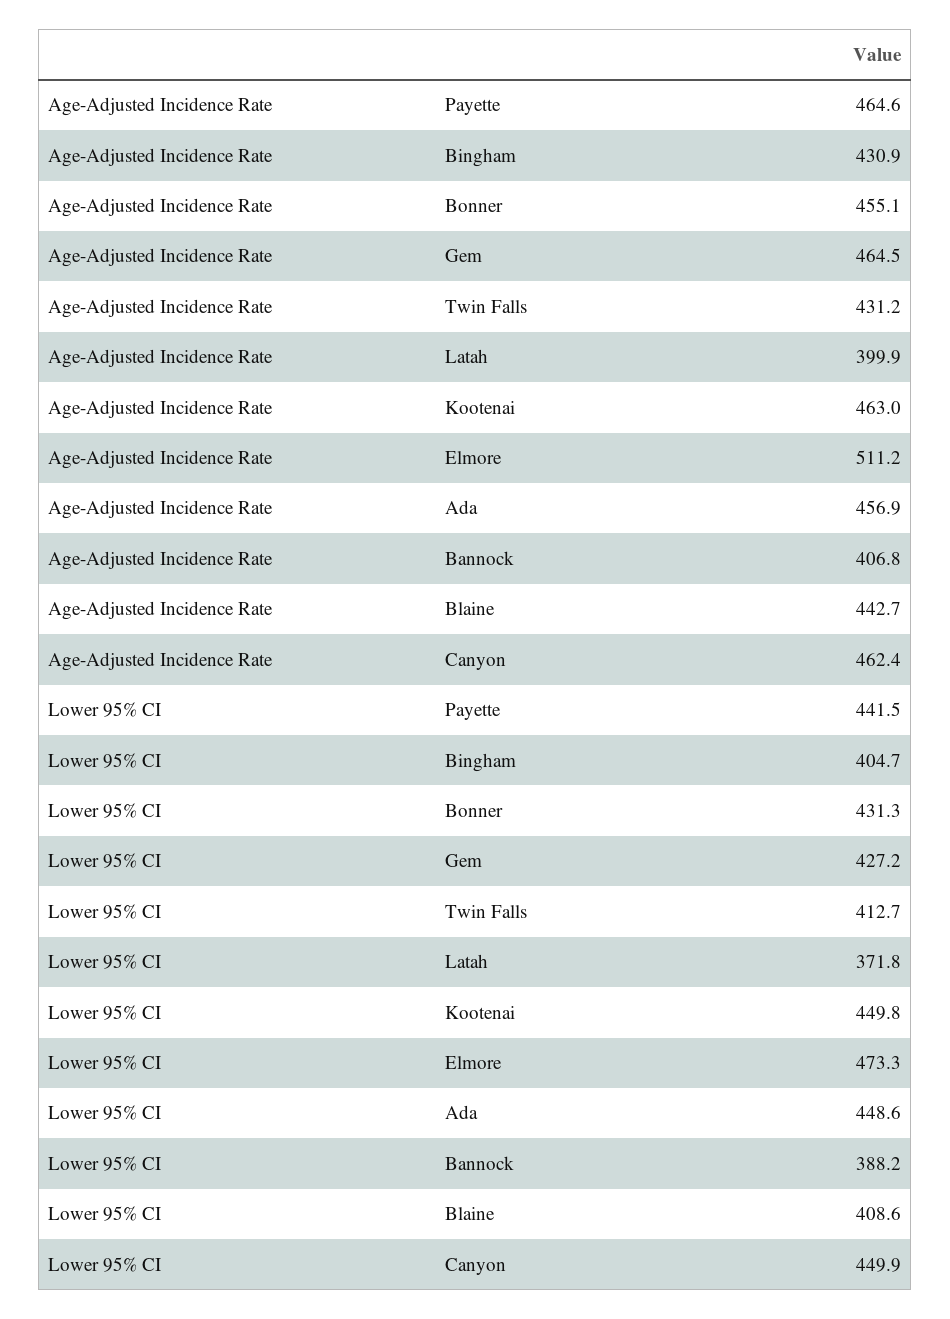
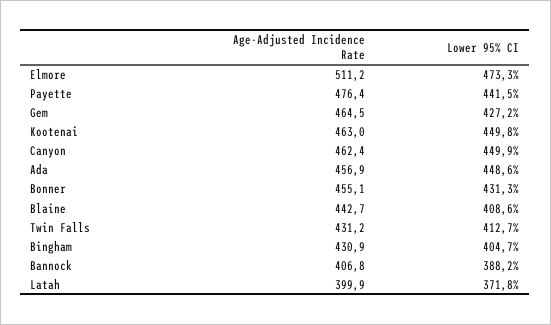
  {
    "Age-Adjusted Incidence Rate": {
-     "Payette": 464.6,
+     "Payette": 476.4,
      "Bingham": 430.9,
      "Bonner": 455.1,
      "Gem": 464.5,
      "Twin Falls": 431.2,
      "Latah": 399.9,
      "Kootenai": 463,
      "Elmore": 511.2,
      "Ada": 456.9,
      "Bannock": 406.8,
      "Blaine": 442.7,
      "Canyon": 462.4
    },
    "Lower 95% CI": {
      "Payette": 441.5,
      "Bingham": 404.7,
      "Bonner": 431.3,
      "Gem": 427.2,
      "Twin Falls": 412.7,
      "Latah": 371.8,
      "Kootenai": 449.8,
      "Elmore": 473.3,
      "Ada": 448.6,
      "Bannock": 388.2,
      "Blaine": 408.6,
      "Canyon": 449.9
    }
  }

